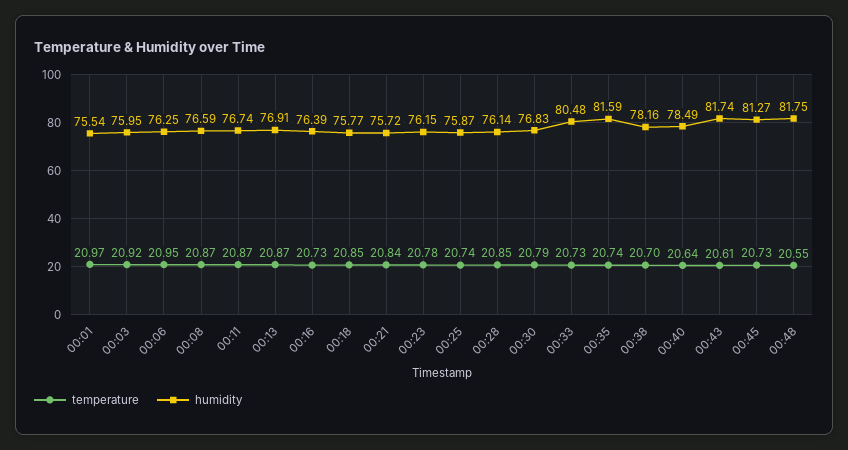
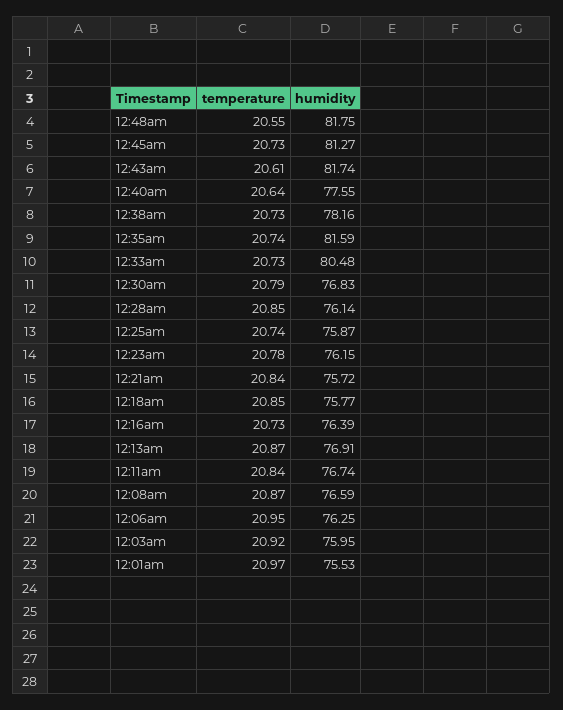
  {
    "temperature": {
      "00:01": 20.97,
      "00:03": 20.92,
      "00:06": 20.95,
      "00:08": 20.87,
-     "00:11": 20.87,
+     "00:11": 20.84,
      "00:13": 20.87,
      "00:16": 20.73,
      "00:18": 20.85,
      "00:21": 20.84,
      "00:23": 20.78,
      "00:25": 20.74,
      "00:28": 20.85,
      "00:30": 20.79,
      "00:33": 20.73,
      "00:35": 20.74,
-     "00:38": 20.7,
+     "00:38": 20.73,
      "00:40": 20.64,
      "00:43": 20.61,
      "00:45": 20.73,
      "00:48": 20.55
    },
    "humidity": {
-     "00:01": 75.54,
+     "00:01": 75.53,
      "00:03": 75.95,
      "00:06": 76.25,
      "00:08": 76.59,
      "00:11": 76.74,
      "00:13": 76.91,
      "00:16": 76.39,
      "00:18": 75.77,
      "00:21": 75.72,
      "00:23": 76.15,
      "00:25": 75.87,
      "00:28": 76.14,
      "00:30": 76.83,
      "00:33": 80.48,
      "00:35": 81.59,
      "00:38": 78.16,
-     "00:40": 78.49,
+     "00:40": 77.55,
      "00:43": 81.74,
      "00:45": 81.27,
      "00:48": 81.75
    }
  }

